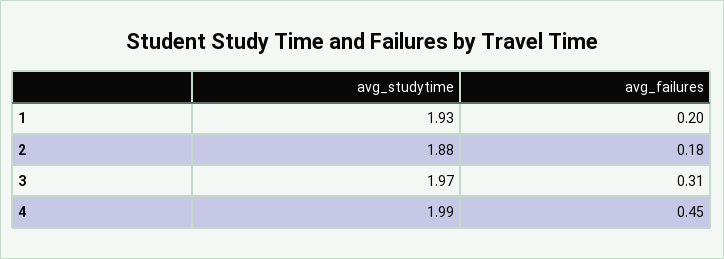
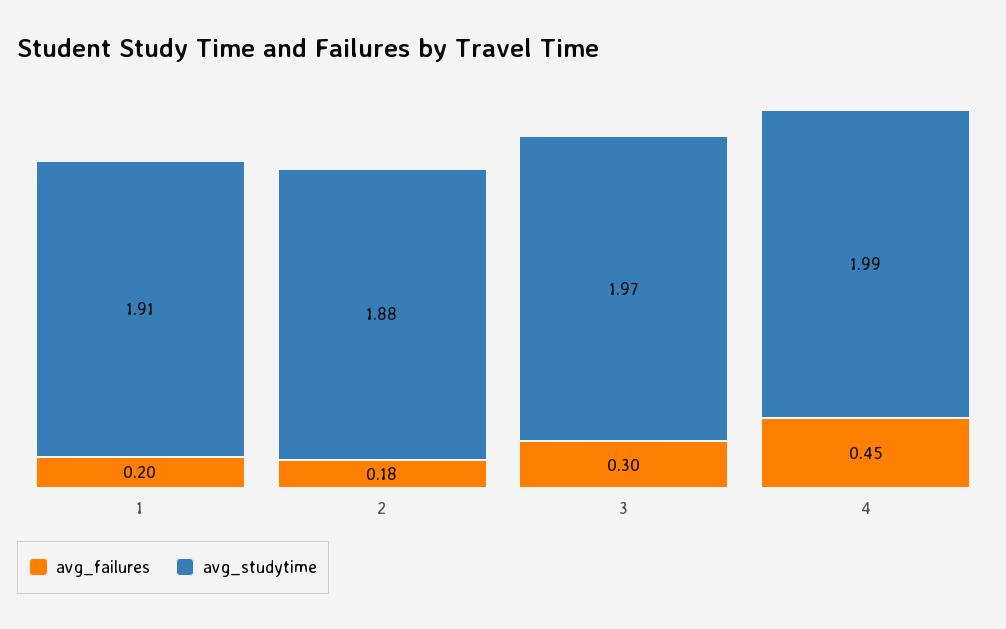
  {
    "avg_studytime": {
-     "1": 1.93,
+     "1": 1.91,
      "2": 1.88,
      "3": 1.97,
      "4": 1.99
    },
    "avg_failures": {
      "1": 0.2,
      "2": 0.18,
-     "3": 0.31,
+     "3": 0.3,
      "4": 0.45
    }
  }

